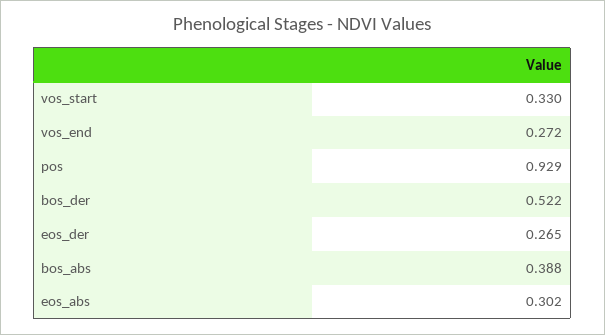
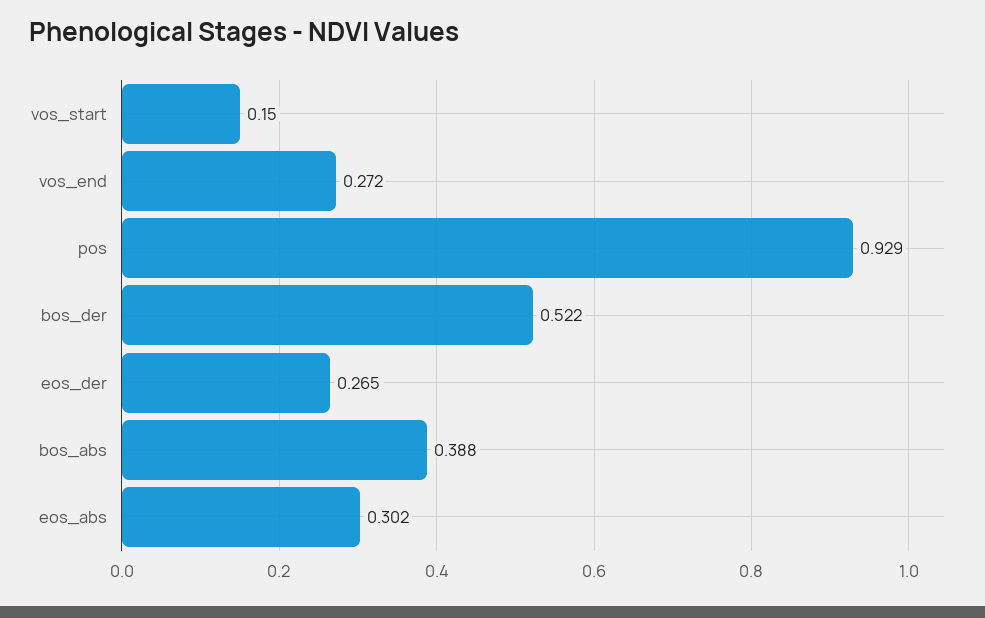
  {
-   "vos_start": 0.33,
+   "vos_start": 0.15,
    "vos_end": 0.272,
    "pos": 0.929,
    "bos_der": 0.522,
    "eos_der": 0.265,
    "bos_abs": 0.388,
    "eos_abs": 0.302
  }

